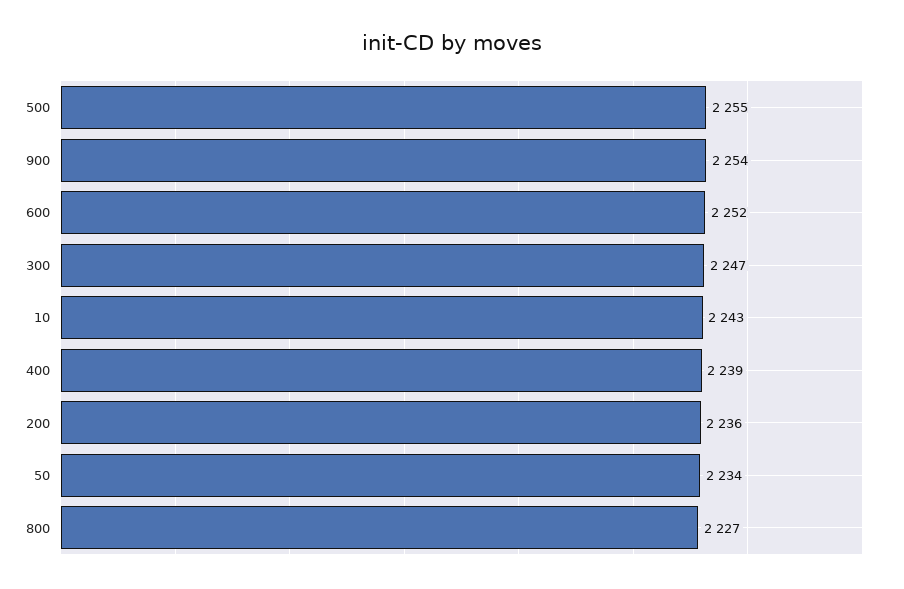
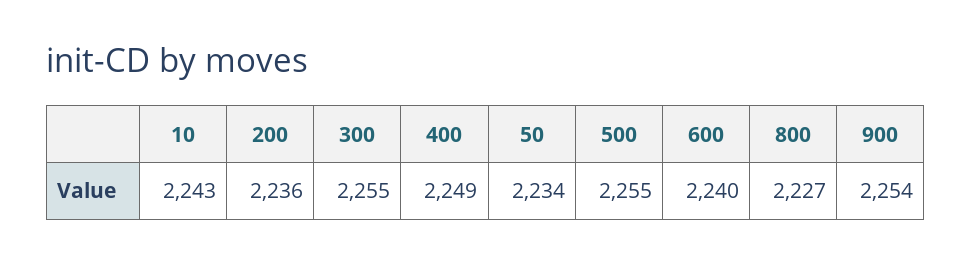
  {
    "500": 2255,
    "900": 2254,
-   "600": 2252,
+   "600": 2240,
-   "300": 2247,
+   "300": 2255,
    "10": 2243,
-   "400": 2239,
+   "400": 2249,
    "200": 2236,
    "50": 2234,
    "800": 2227
  }

